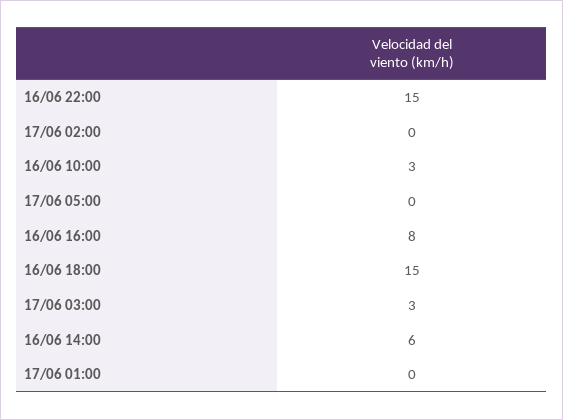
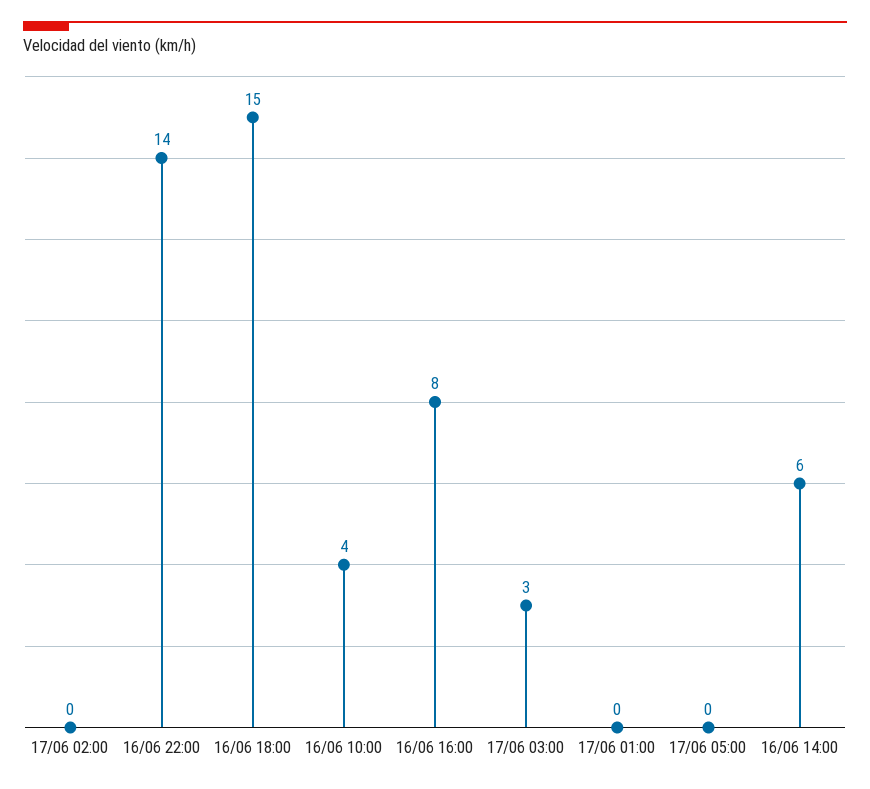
  {
-   "16/06 22:00": 15,
+   "16/06 22:00": 14,
    "17/06 02:00": 0,
-   "16/06 10:00": 3,
+   "16/06 10:00": 4,
    "17/06 05:00": 0,
    "16/06 16:00": 8,
    "16/06 18:00": 15,
    "17/06 03:00": 3,
    "16/06 14:00": 6,
    "17/06 01:00": 0
  }

